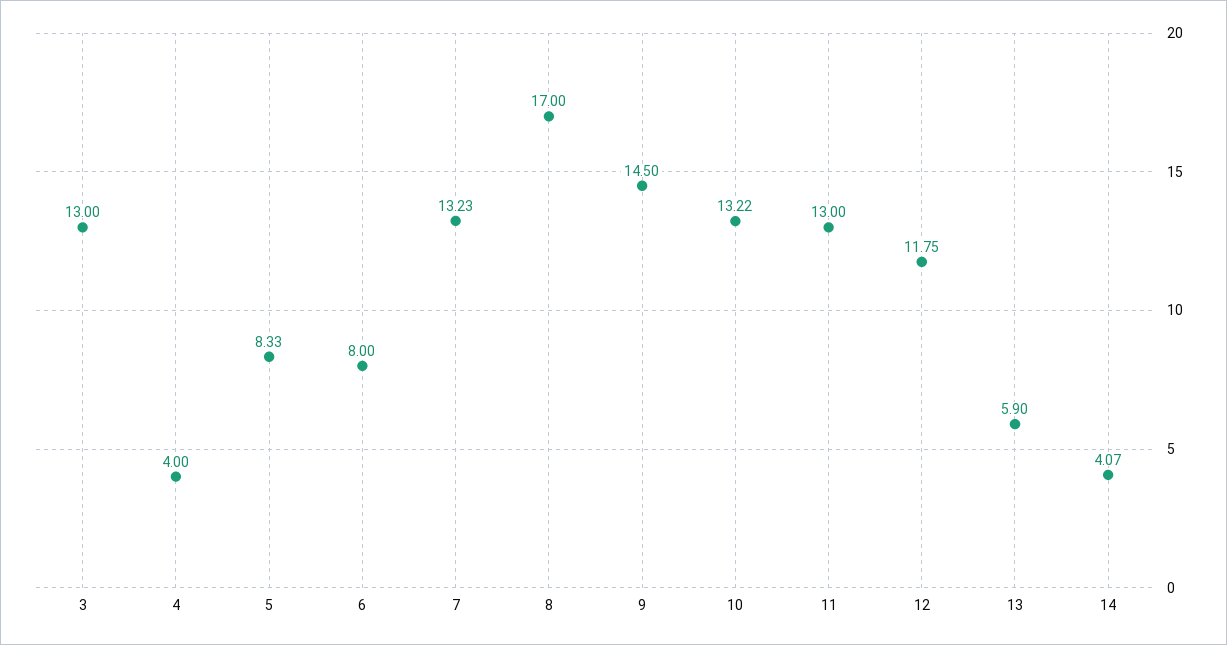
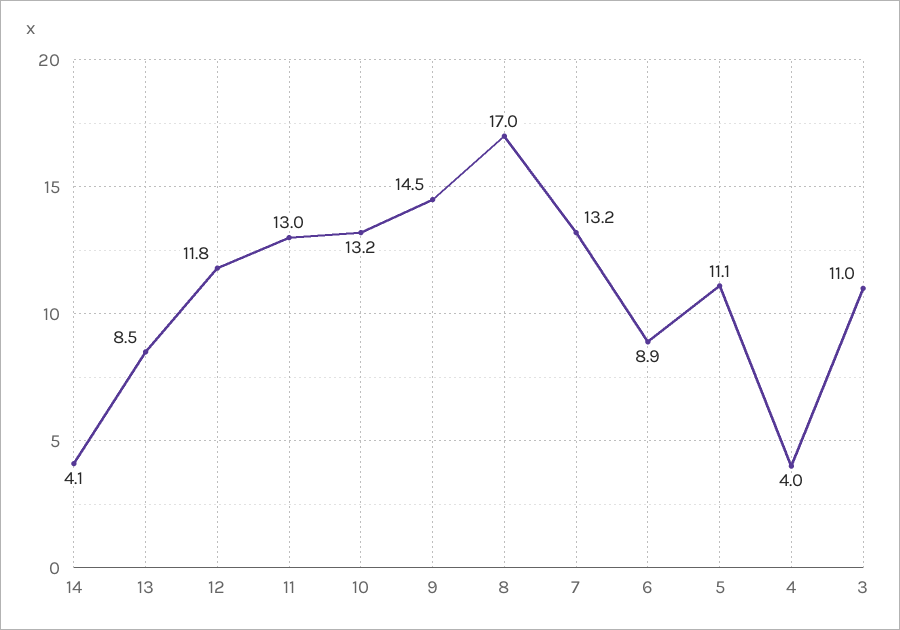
  {
-   "3": 13,
+   "3": 11,
    "4": 4,
-   "5": 8.33,
+   "5": 11.1,
-   "6": 8,
+   "6": 8.9,
    "7": 13.23,
    "8": 17,
    "9": 14.5,
    "10": 13.22,
    "11": 13,
    "12": 11.75,
-   "13": 5.9,
+   "13": 8.5,
    "14": 4.07
  }

